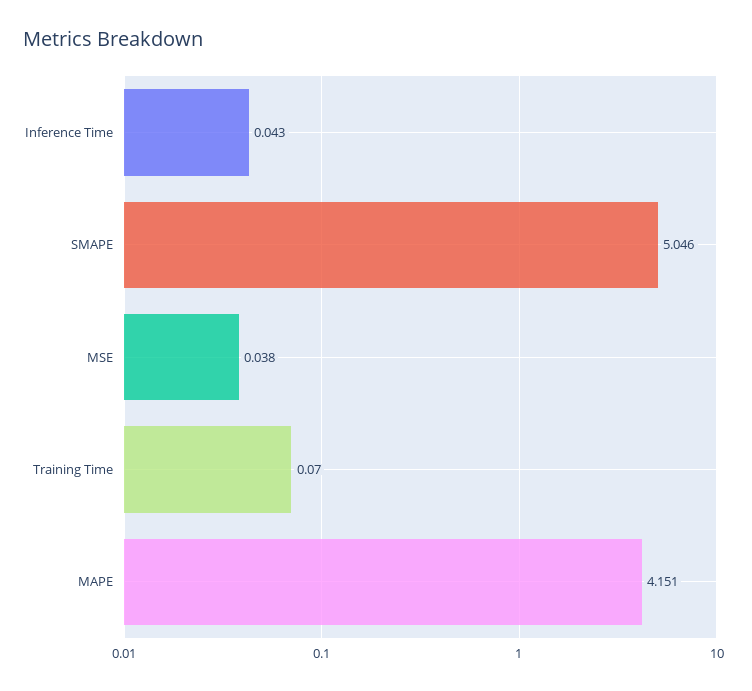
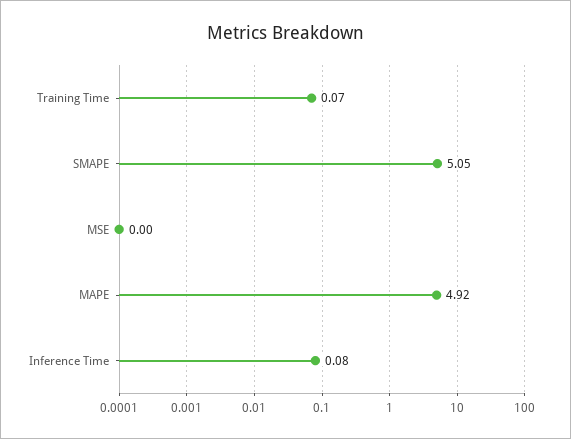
  {
-   "Inference Time": 0.043,
+   "Inference Time": 0.08,
    "SMAPE": 5.046,
-   "MSE": 0.038,
+   "MSE": 0,
    "Training Time": 0.07,
-   "MAPE": 4.151
+   "MAPE": 4.92
  }

